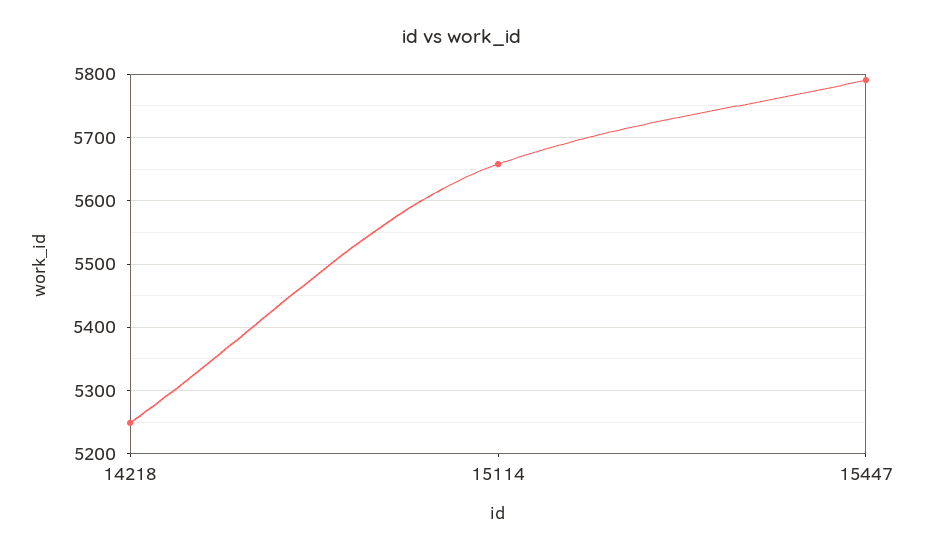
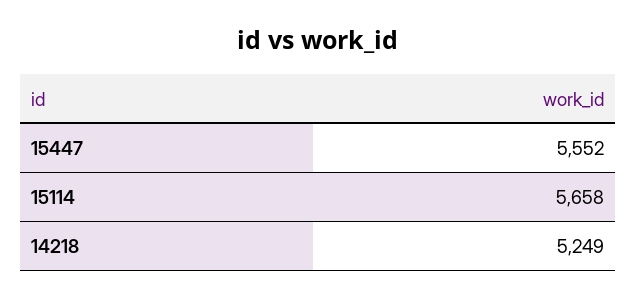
  {
    "14218": 5249,
    "15114": 5658,
-   "15447": 5790
+   "15447": 5552
  }

